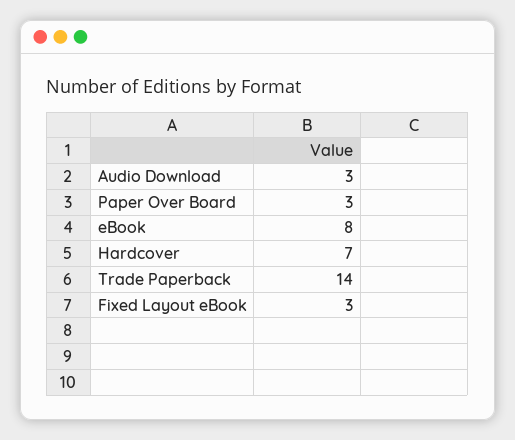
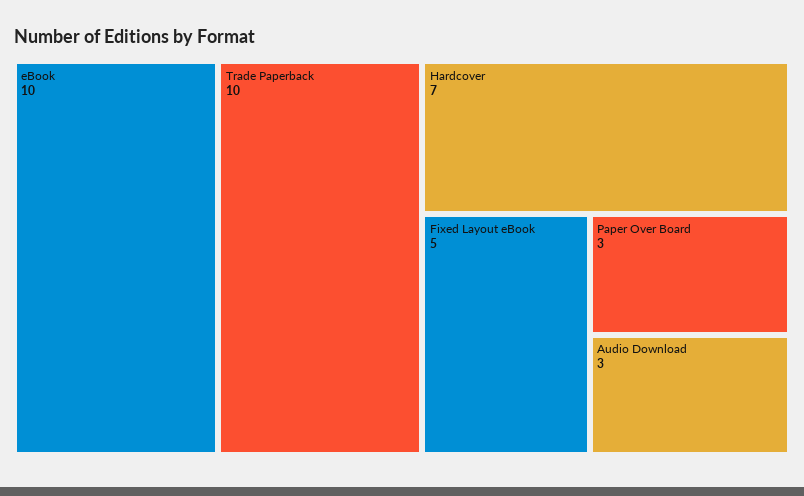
  {
    "Audio Download": 3,
    "Paper Over Board": 3,
-   "eBook": 8,
+   "eBook": 10,
    "Hardcover": 7,
-   "Trade Paperback": 14,
+   "Trade Paperback": 10,
-   "Fixed Layout eBook": 3
+   "Fixed Layout eBook": 5
  }

